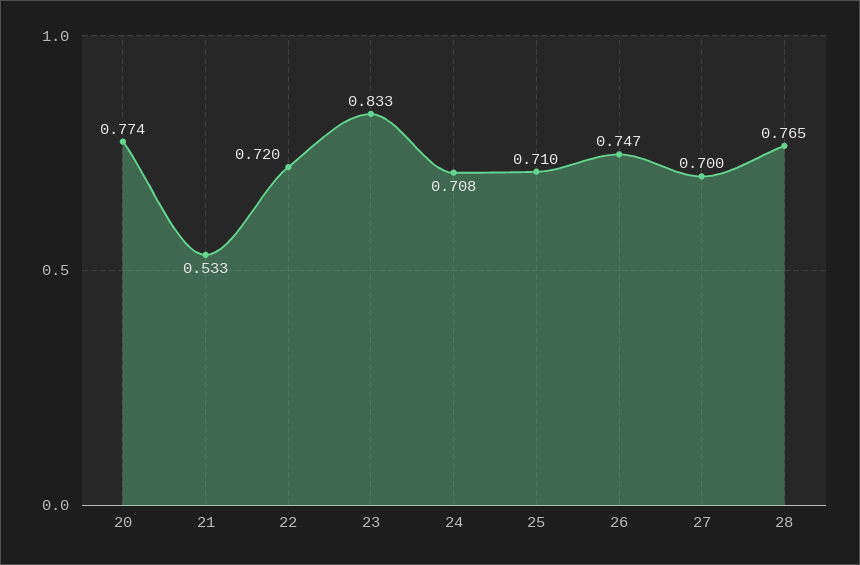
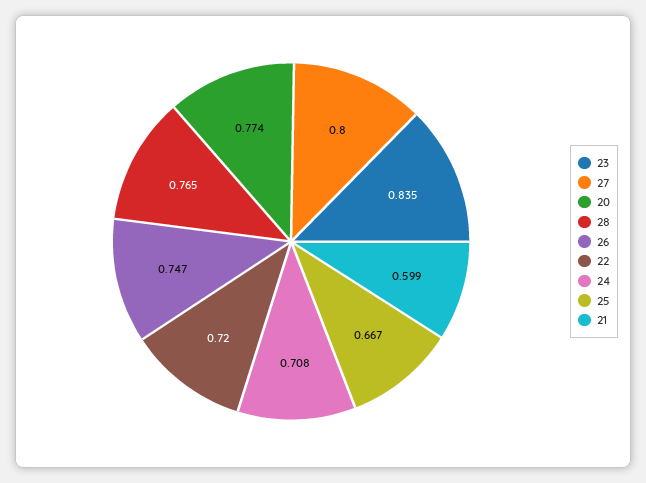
  {
    "20": 0.774,
-   "21": 0.533,
+   "21": 0.599,
    "22": 0.72,
-   "23": 0.833,
+   "23": 0.835,
    "24": 0.708,
-   "25": 0.71,
+   "25": 0.667,
    "26": 0.747,
-   "27": 0.7,
+   "27": 0.8,
    "28": 0.765
  }

